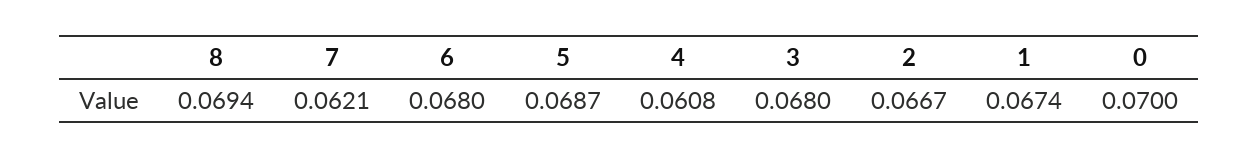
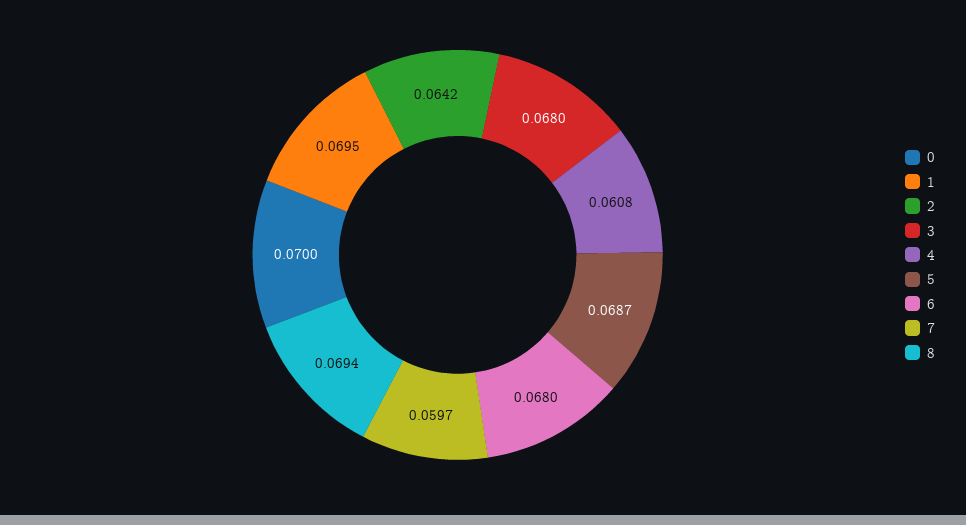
  {
    "8": 0.0694,
-   "7": 0.0621,
+   "7": 0.0597,
    "6": 0.068,
    "5": 0.0687,
    "4": 0.0608,
    "3": 0.068,
-   "2": 0.0667,
+   "2": 0.0642,
-   "1": 0.0674,
+   "1": 0.0695,
    "0": 0.07
  }

